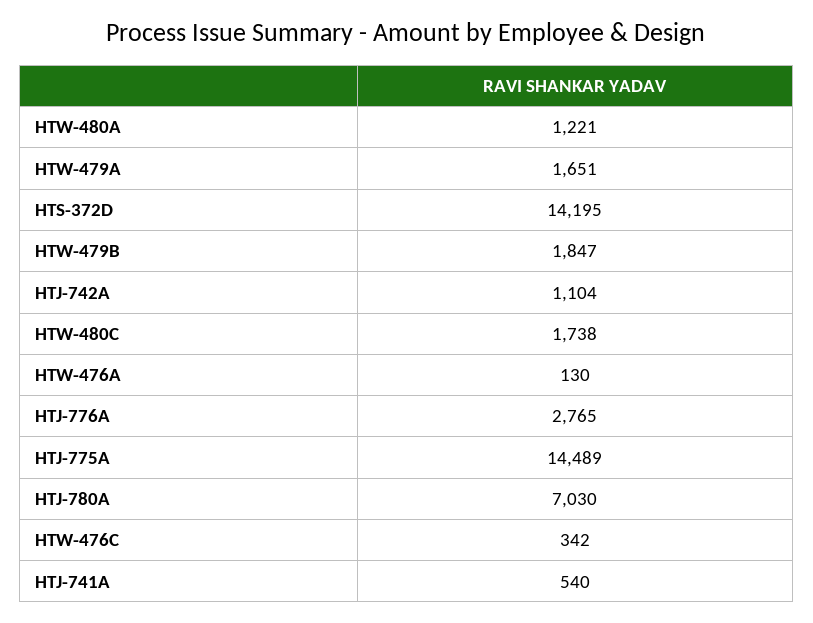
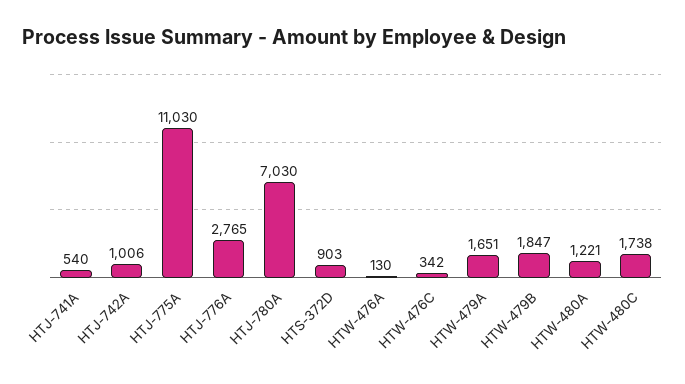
  {
    "HTW-480A": 1221,
    "HTW-479A": 1651,
-   "HTS-372D": 14195,
+   "HTS-372D": 903,
    "HTW-479B": 1847,
-   "HTJ-742A": 1104,
+   "HTJ-742A": 1006,
    "HTW-480C": 1738,
    "HTW-476A": 130,
    "HTJ-776A": 2765,
-   "HTJ-775A": 14489,
+   "HTJ-775A": 11030,
    "HTJ-780A": 7030,
    "HTW-476C": 342,
    "HTJ-741A": 540
  }

